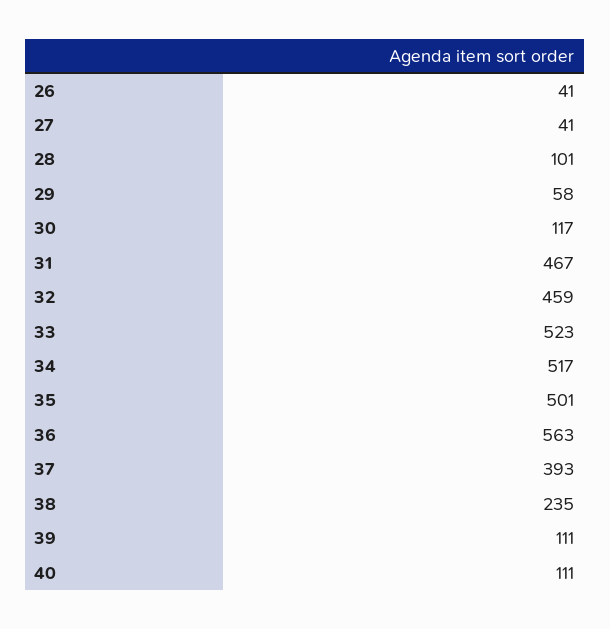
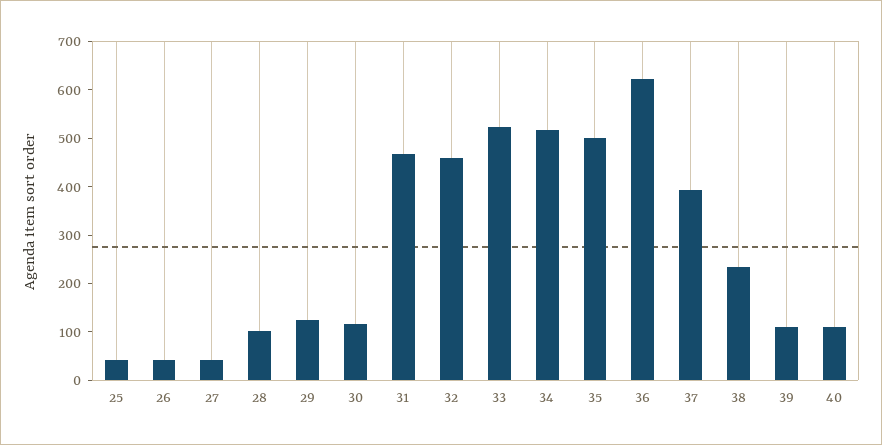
  {
    "26": 41,
    "27": 41,
    "28": 101,
-   "29": 58,
+   "29": 120,
    "30": 117,
    "31": 467,
    "32": 459,
    "33": 523,
    "34": 517,
    "35": 501,
-   "36": 563,
+   "36": 620,
    "37": 393,
    "38": 235,
    "39": 111,
-   "40": 111
+   "40": 111,
+   "25": 40
  }

